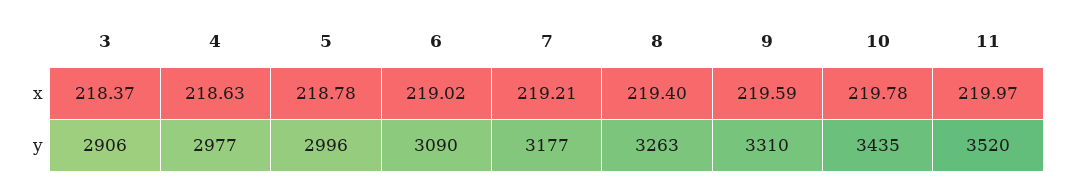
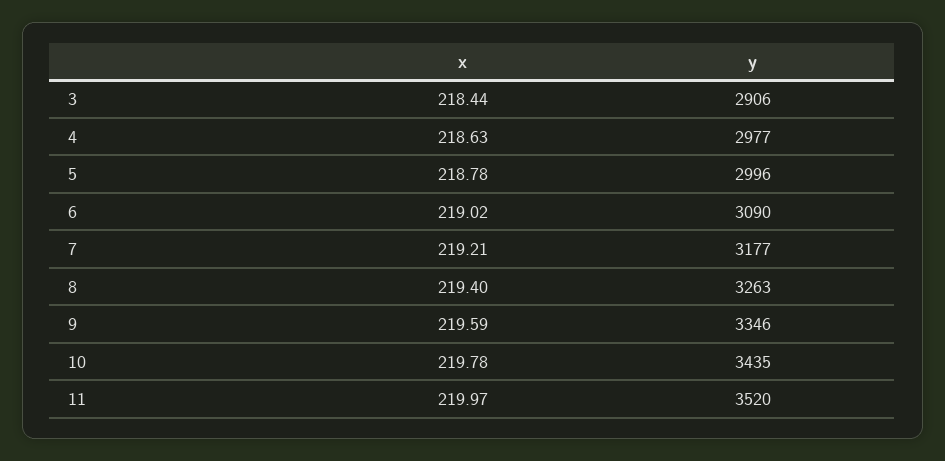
  {
    "3": {
-     "x": 218.37,
+     "x": 218.44,
      "y": 2906
    },
    "4": {
      "x": 218.63,
      "y": 2977
    },
    "5": {
      "x": 218.78,
      "y": 2996
    },
    "6": {
      "x": 219.02,
      "y": 3090
    },
    "7": {
      "x": 219.21,
      "y": 3177
    },
    "8": {
      "x": 219.4,
      "y": 3263
    },
    "9": {
      "x": 219.59,
-     "y": 3310
+     "y": 3346
    },
    "10": {
      "x": 219.78,
      "y": 3435
    },
    "11": {
      "x": 219.97,
      "y": 3520
    }
  }

